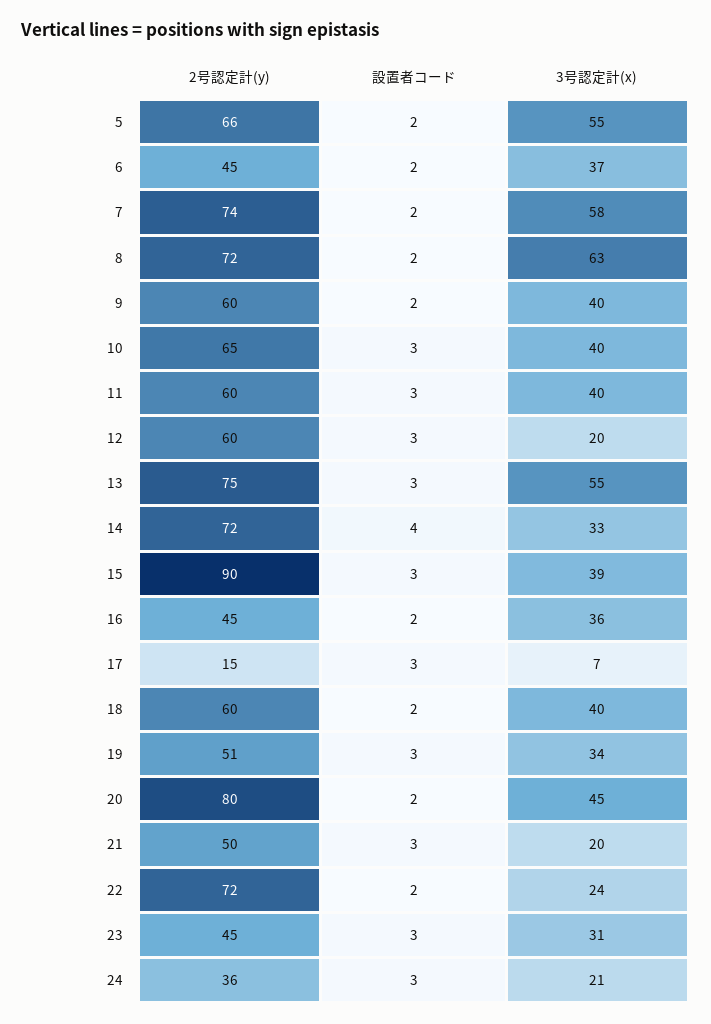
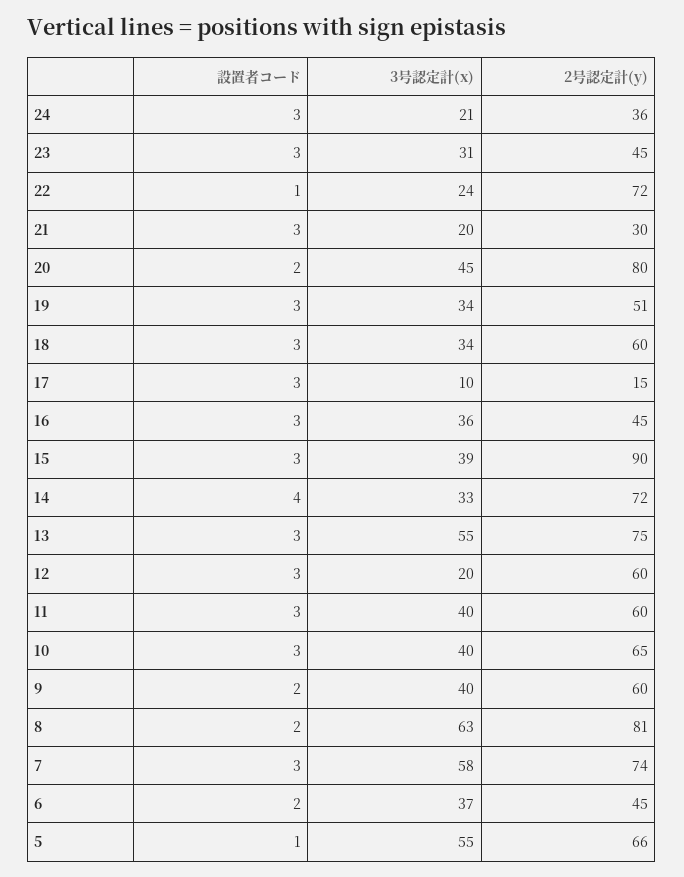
  {
    "2号認定計(y)": {
      "5": 66,
      "6": 45,
      "7": 74,
-     "8": 72,
+     "8": 81,
      "9": 60,
      "10": 65,
      "11": 60,
      "12": 60,
      "13": 75,
      "14": 72,
      "15": 90,
      "16": 45,
      "17": 15,
      "18": 60,
      "19": 51,
      "20": 80,
-     "21": 50,
+     "21": 30,
      "22": 72,
      "23": 45,
      "24": 36
    },
    "設置者コード": {
-     "5": 2,
+     "5": 1,
      "6": 2,
-     "7": 2,
+     "7": 3,
      "8": 2,
      "9": 2,
      "10": 3,
      "11": 3,
      "12": 3,
      "13": 3,
      "14": 4,
      "15": 3,
-     "16": 2,
+     "16": 3,
      "17": 3,
-     "18": 2,
+     "18": 3,
      "19": 3,
      "20": 2,
      "21": 3,
-     "22": 2,
+     "22": 1,
      "23": 3,
      "24": 3
    },
    "3号認定計(x)": {
      "5": 55,
      "6": 37,
      "7": 58,
      "8": 63,
      "9": 40,
      "10": 40,
      "11": 40,
      "12": 20,
      "13": 55,
      "14": 33,
      "15": 39,
      "16": 36,
-     "17": 7,
+     "17": 10,
-     "18": 40,
+     "18": 34,
      "19": 34,
      "20": 45,
      "21": 20,
      "22": 24,
      "23": 31,
      "24": 21
    }
  }

